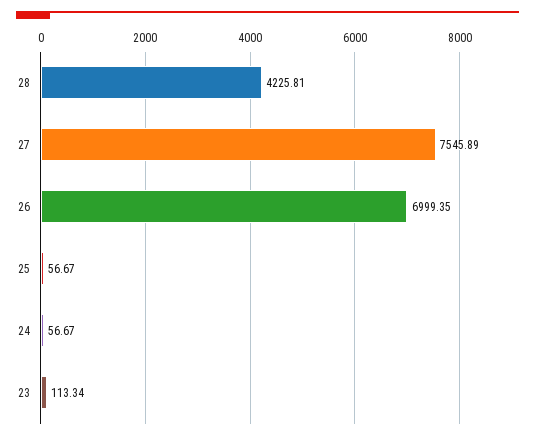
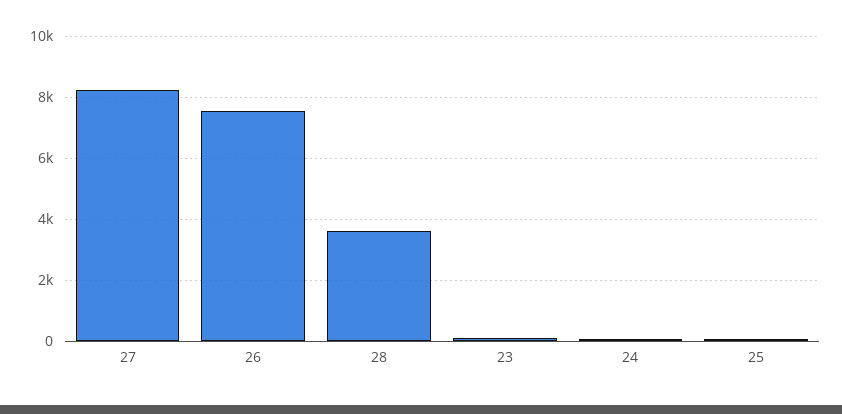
  {
-   "28": 4225.81,
+   "28": 3600,
-   "27": 7545.89,
+   "27": 8200,
-   "26": 6999.35,
+   "26": 7600,
    "25": 56.67,
    "24": 56.67,
    "23": 113.34
  }

